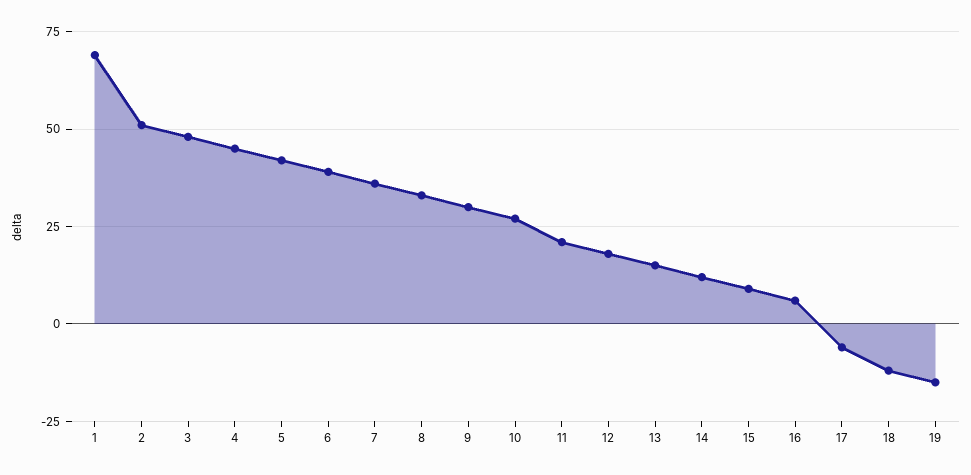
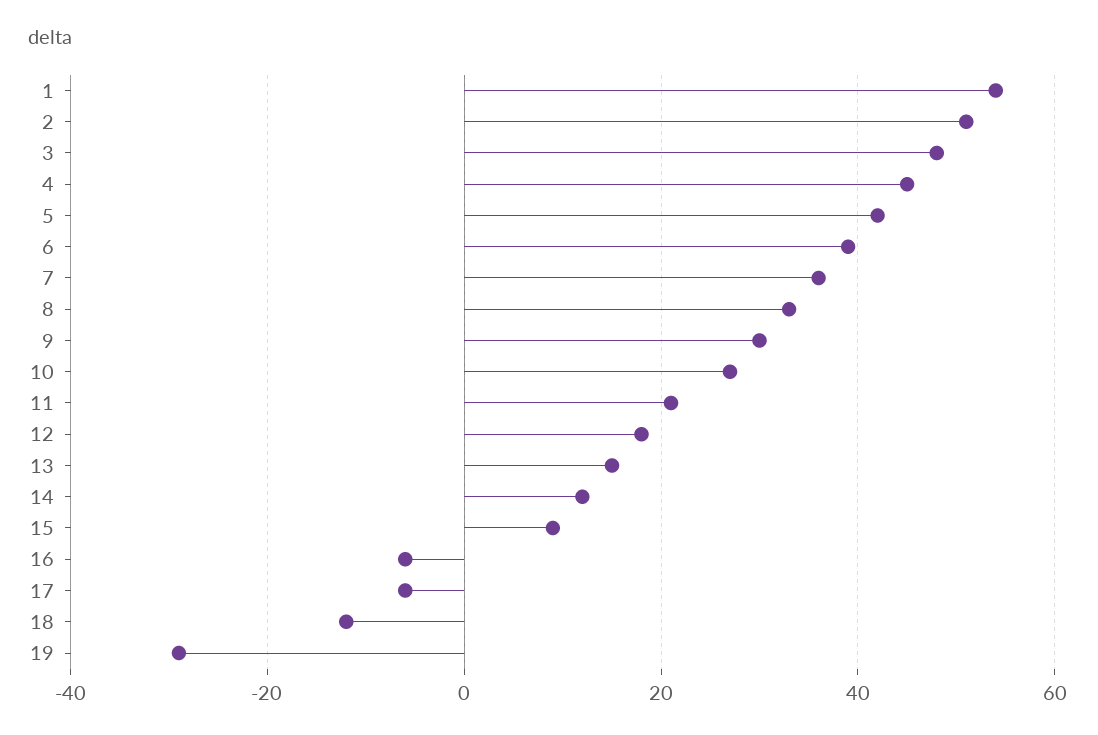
  {
-   "1": 70,
+   "1": 55,
    "2": 50,
    "3": 50,
    "4": 45,
    "5": 40,
    "6": 40,
    "7": 35,
    "8": 35,
    "9": 30,
    "10": 25,
    "11": 20,
    "12": 20,
    "13": 15,
    "14": 10,
    "15": 10,
-   "16": 5,
+   "16": -5,
    "17": -5,
    "18": -10,
-   "19": -15
+   "19": -30
  }

